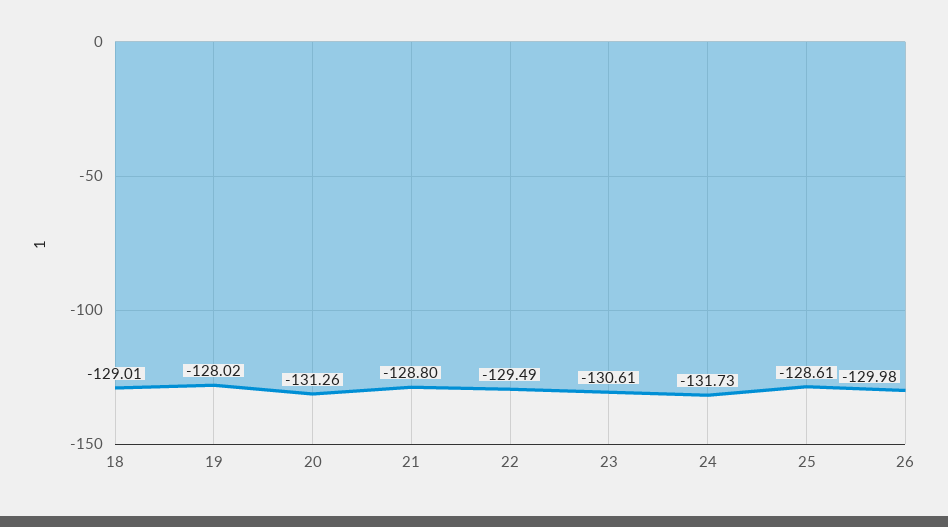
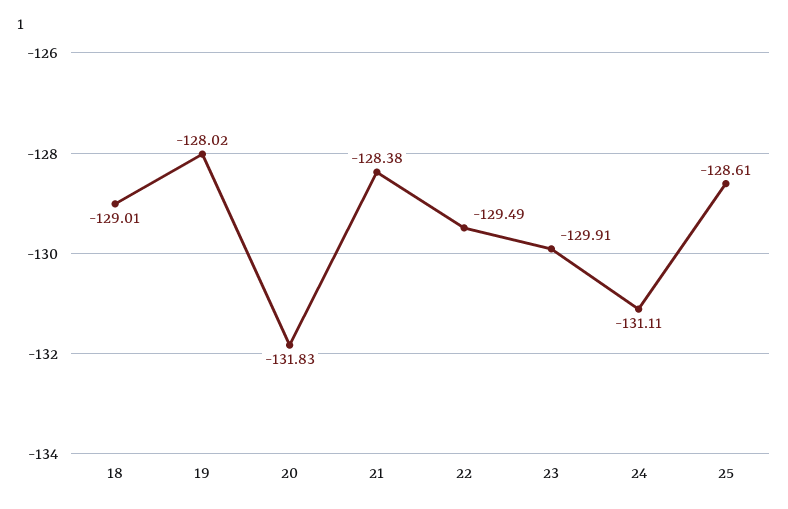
  {
    "18": -129.01,
    "19": -128.02,
-   "20": -131.26,
+   "20": -131.83,
-   "21": -128.8,
+   "21": -128.38,
    "22": -129.49,
-   "23": -130.61,
+   "23": -129.91,
-   "24": -131.73,
+   "24": -131.11,
-   "25": -128.61,
+   "25": -128.61
-   "26": -129.98
  }

